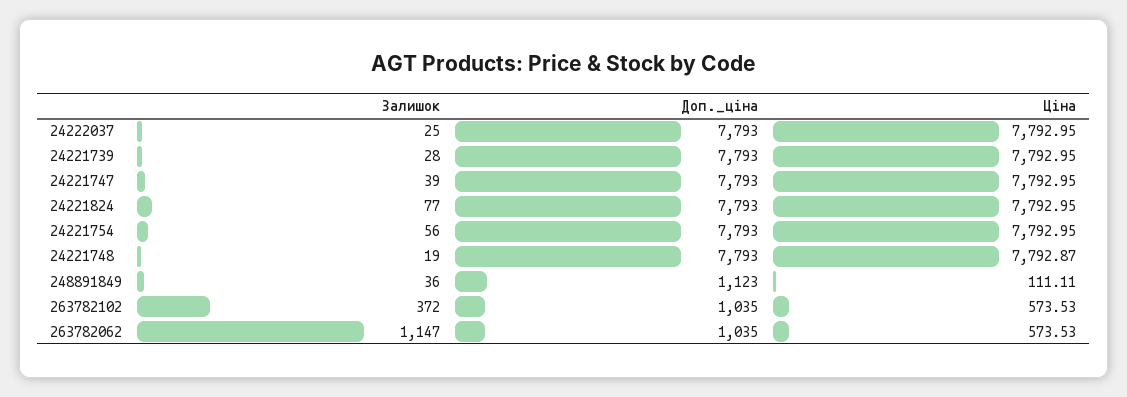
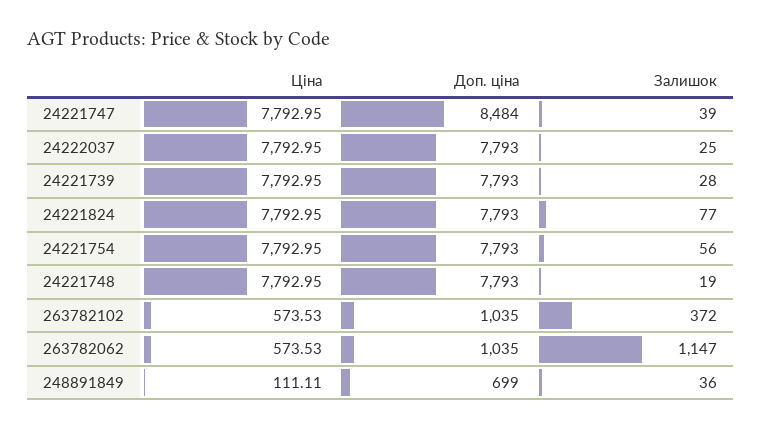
  {
    "Залишок": {
      "24222037": 25,
      "24221739": 28,
      "24221747": 39,
      "24221824": 77,
      "24221754": 56,
      "24221748": 19,
      "248891849": 36,
      "263782102": 372,
      "263782062": 1147
    },
    "Доп._ціна": {
      "24222037": 7793,
      "24221739": 7793,
-     "24221747": 7793,
+     "24221747": 8484,
      "24221824": 7793,
      "24221754": 7793,
      "24221748": 7793,
-     "248891849": 1123,
+     "248891849": 699,
      "263782102": 1035,
      "263782062": 1035
    },
    "Ціна": {
      "24222037": 7792.95,
      "24221739": 7792.95,
      "24221747": 7792.95,
      "24221824": 7792.95,
      "24221754": 7792.95,
-     "24221748": 7792.87,
+     "24221748": 7792.95,
      "248891849": 111.11,
      "263782102": 573.53,
      "263782062": 573.53
    }
  }

